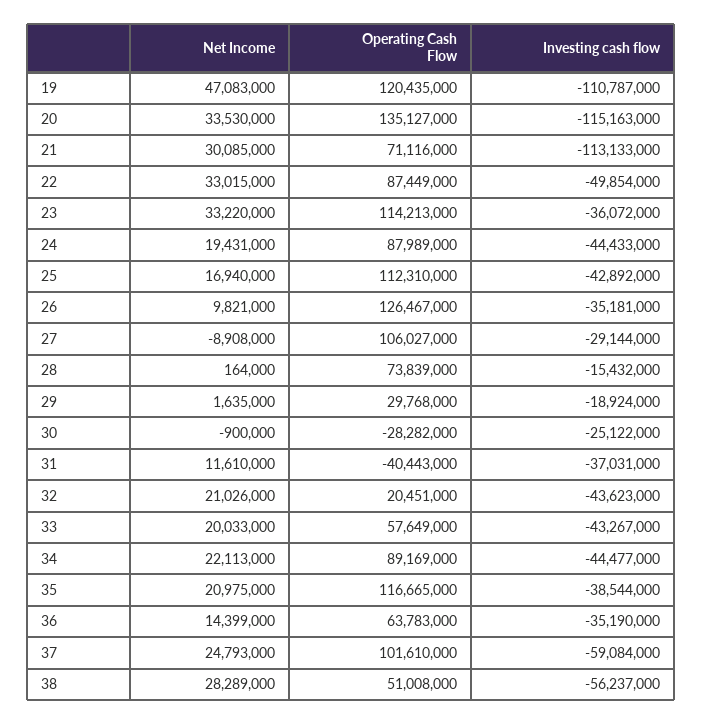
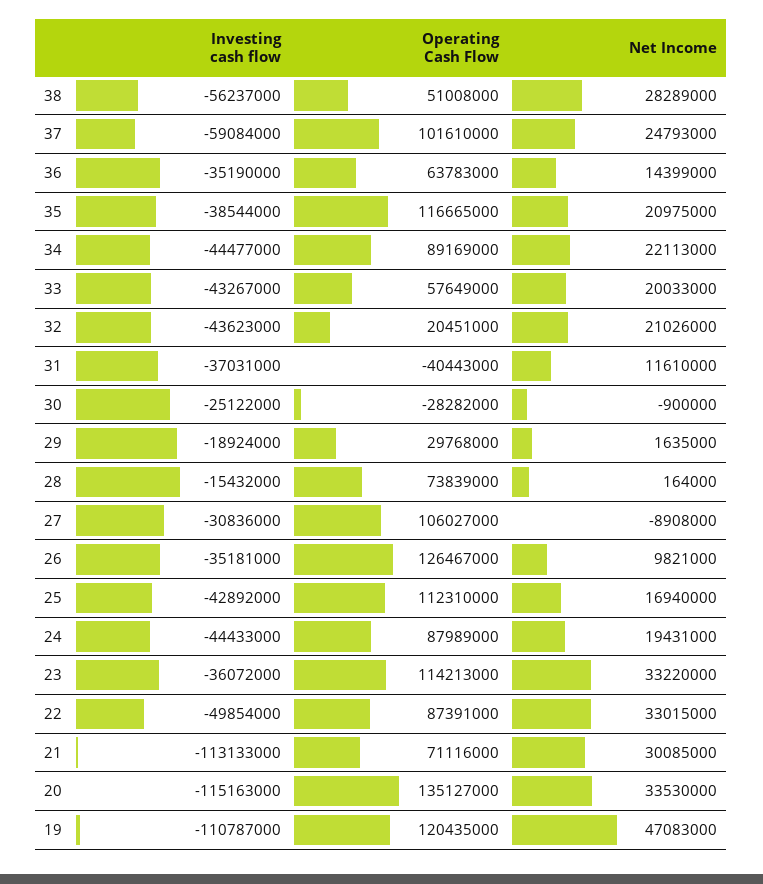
  {
    "Net Income": {
      "19": 47083000,
      "20": 33530000,
      "21": 30085000,
      "22": 33015000,
      "23": 33220000,
      "24": 19431000,
      "25": 16940000,
      "26": 9821000,
      "27": -8908000,
      "28": 164000,
      "29": 1635000,
      "30": -900000,
      "31": 11610000,
      "32": 21026000,
      "33": 20033000,
      "34": 22113000,
      "35": 20975000,
      "36": 14399000,
      "37": 24793000,
      "38": 28289000
    },
    "Operating Cash Flow": {
      "19": 120435000,
      "20": 135127000,
      "21": 71116000,
-     "22": 87449000,
+     "22": 87391000,
      "23": 114213000,
      "24": 87989000,
      "25": 112310000,
      "26": 126467000,
      "27": 106027000,
      "28": 73839000,
      "29": 29768000,
      "30": -28282000,
      "31": -40443000,
      "32": 20451000,
      "33": 57649000,
      "34": 89169000,
      "35": 116665000,
      "36": 63783000,
      "37": 101610000,
      "38": 51008000
    },
    "Investing cash flow": {
      "19": -110787000,
      "20": -115163000,
      "21": -113133000,
      "22": -49854000,
      "23": -36072000,
      "24": -44433000,
      "25": -42892000,
      "26": -35181000,
-     "27": -29144000,
+     "27": -30836000,
      "28": -15432000,
      "29": -18924000,
      "30": -25122000,
      "31": -37031000,
      "32": -43623000,
      "33": -43267000,
      "34": -44477000,
      "35": -38544000,
      "36": -35190000,
      "37": -59084000,
      "38": -56237000
    }
  }

